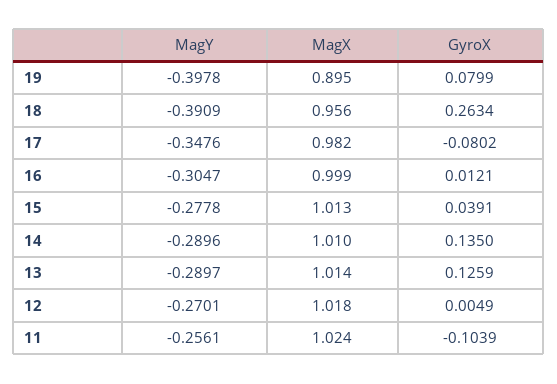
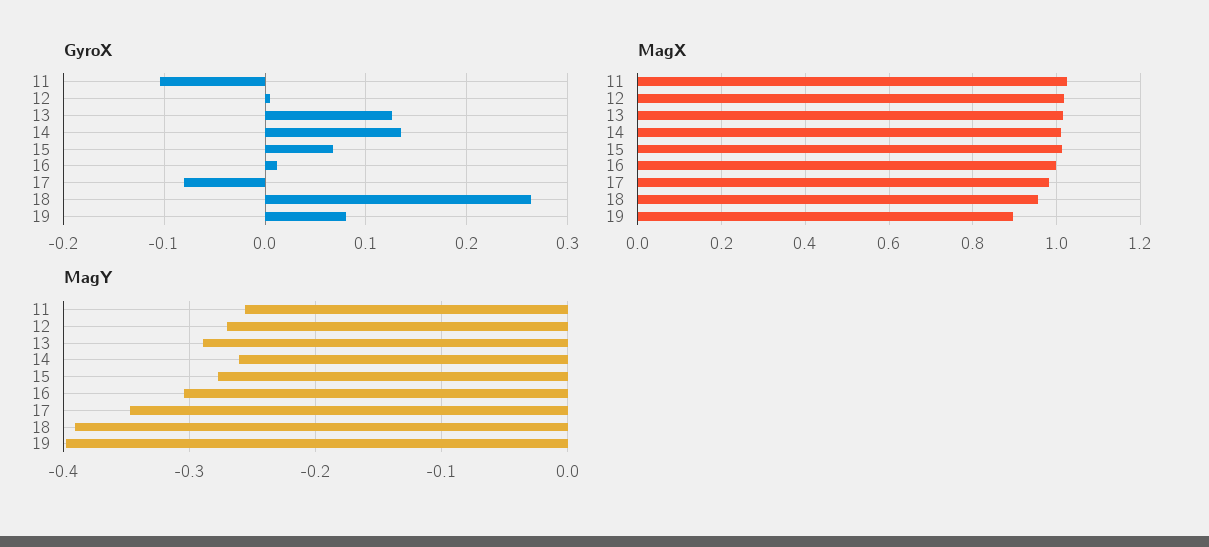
  {
    "MagY": {
      "19": -0.3978,
      "18": -0.3909,
      "17": -0.3476,
      "16": -0.3047,
      "15": -0.2778,
-     "14": -0.2896,
+     "14": -0.26,
      "13": -0.2897,
      "12": -0.2701,
      "11": -0.2561
    },
    "MagX": {
      "19": 0.895,
      "18": 0.956,
      "17": 0.982,
      "16": 0.999,
      "15": 1.013,
      "14": 1.01,
      "13": 1.014,
      "12": 1.018,
      "11": 1.024
    },
    "GyroX": {
      "19": 0.0799,
      "18": 0.2634,
      "17": -0.0802,
      "16": 0.0121,
-     "15": 0.0391,
+     "15": 0.07,
      "14": 0.135,
      "13": 0.1259,
      "12": 0.0049,
      "11": -0.1039
    }
  }

